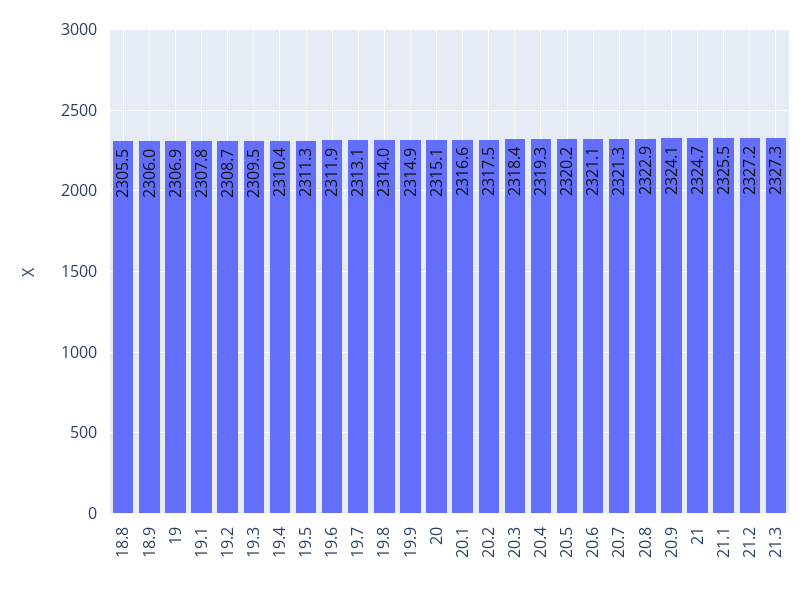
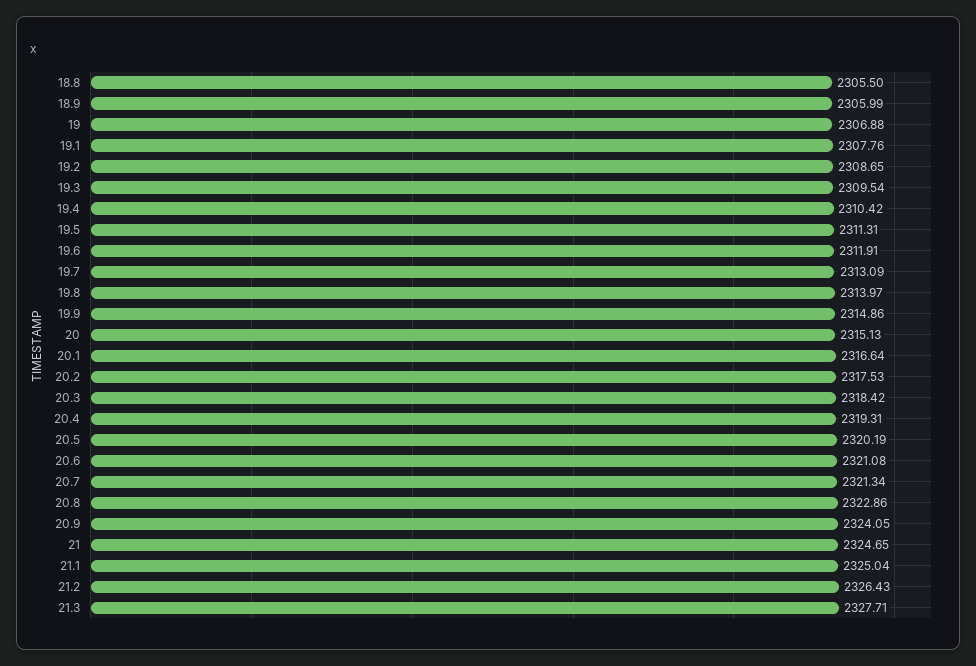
  {
    "18.8": 2305.5,
    "18.9": 2305.99,
    "19": 2306.88,
    "19.1": 2307.76,
    "19.2": 2308.65,
    "19.3": 2309.54,
    "19.4": 2310.42,
    "19.5": 2311.31,
    "19.6": 2311.91,
    "19.7": 2313.09,
    "19.8": 2313.97,
    "19.9": 2314.86,
    "20": 2315.13,
    "20.1": 2316.64,
    "20.2": 2317.53,
    "20.3": 2318.42,
    "20.4": 2319.31,
    "20.5": 2320.19,
    "20.6": 2321.08,
    "20.7": 2321.34,
    "20.8": 2322.86,
    "20.9": 2324.05,
    "21": 2324.65,
-   "21.1": 2325.5,
+   "21.1": 2325.04,
-   "21.2": 2327.2,
+   "21.2": 2326.43,
-   "21.3": 2327.3
+   "21.3": 2327.71
  }

